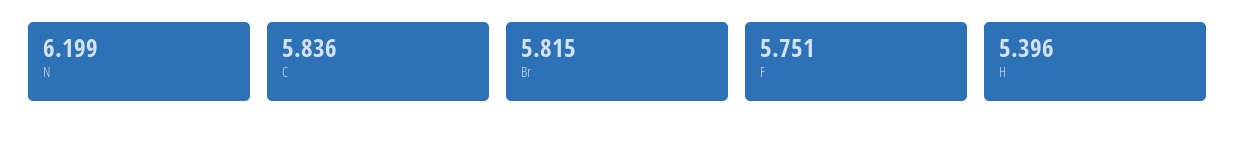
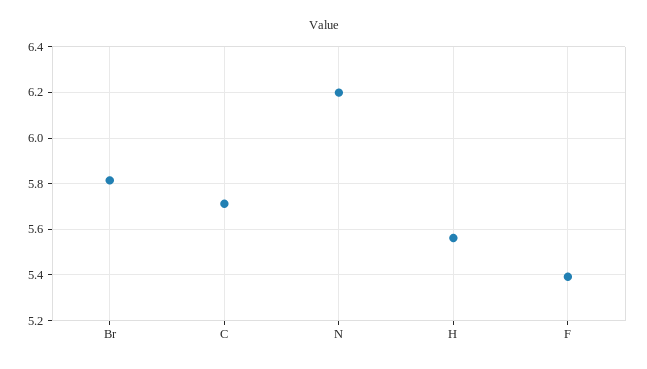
  {
    "N": 6.199,
-   "C": 5.836,
+   "C": 5.7,
    "Br": 5.815,
-   "F": 5.751,
+   "F": 5.4,
-   "H": 5.396
+   "H": 5.55
  }

